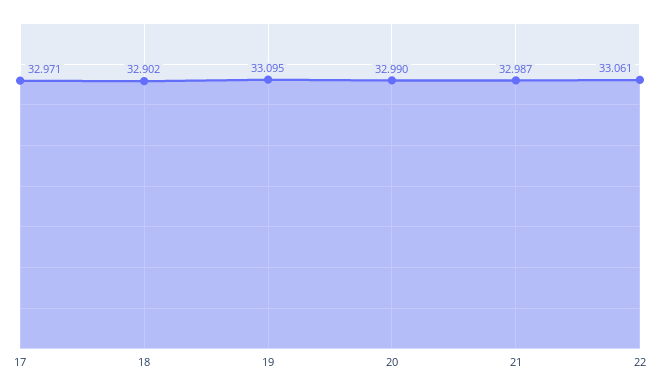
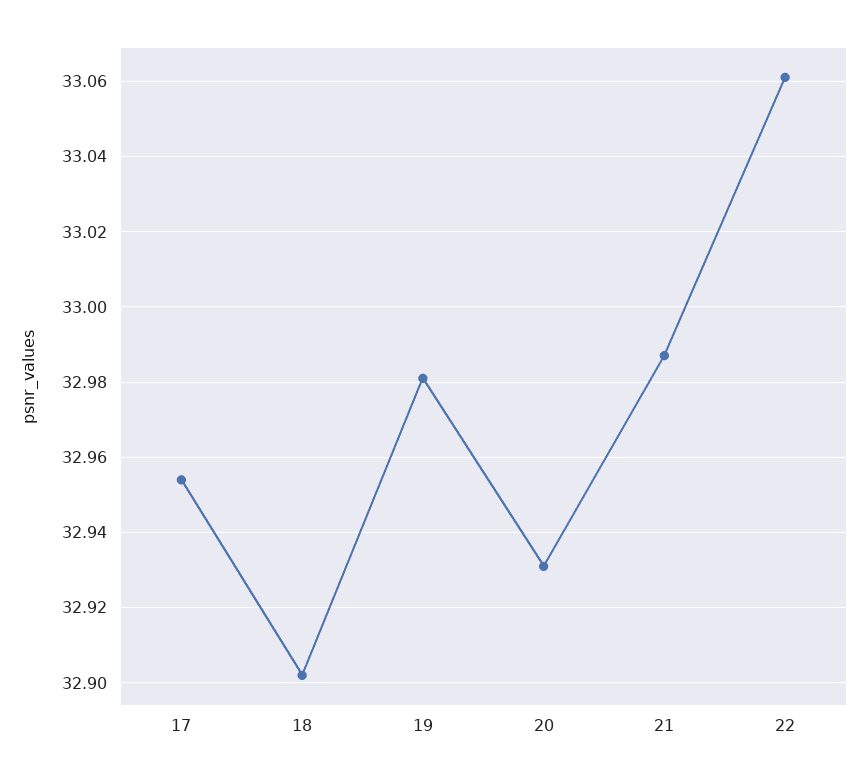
  {
-   "17": 32.971,
+   "17": 32.955,
    "18": 32.902,
-   "19": 33.095,
+   "19": 32.98,
-   "20": 32.99,
+   "20": 32.93,
    "21": 32.987,
    "22": 33.061
  }

